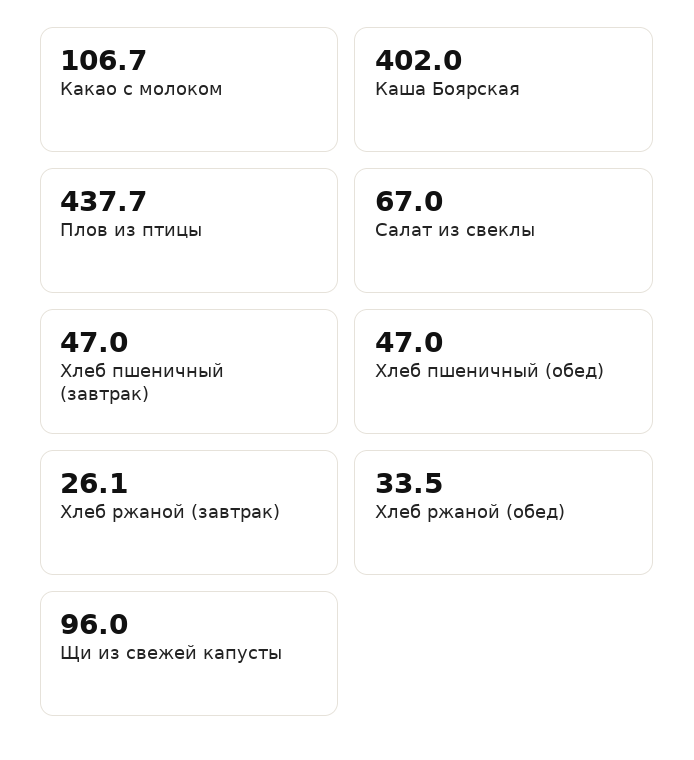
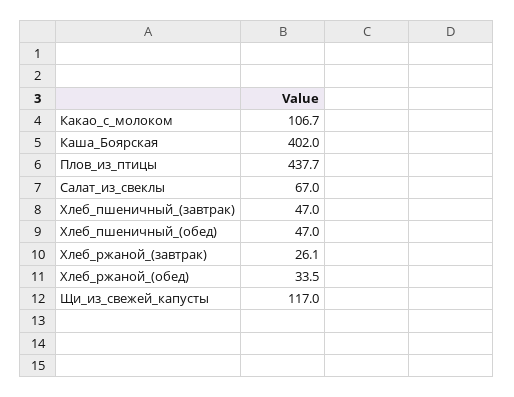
  {
    "Какао с молоком": 106.7,
    "Каша Боярская": 402,
    "Плов из птицы": 437.7,
    "Салат из свеклы": 67,
    "Хлеб пшеничный (завтрак)": 47,
    "Хлеб пшеничный (обед)": 47,
    "Хлеб ржаной (завтрак)": 26.1,
    "Хлеб ржаной (обед)": 33.5,
-   "Щи из свежей капусты": 96
+   "Щи из свежей капусты": 117
  }

